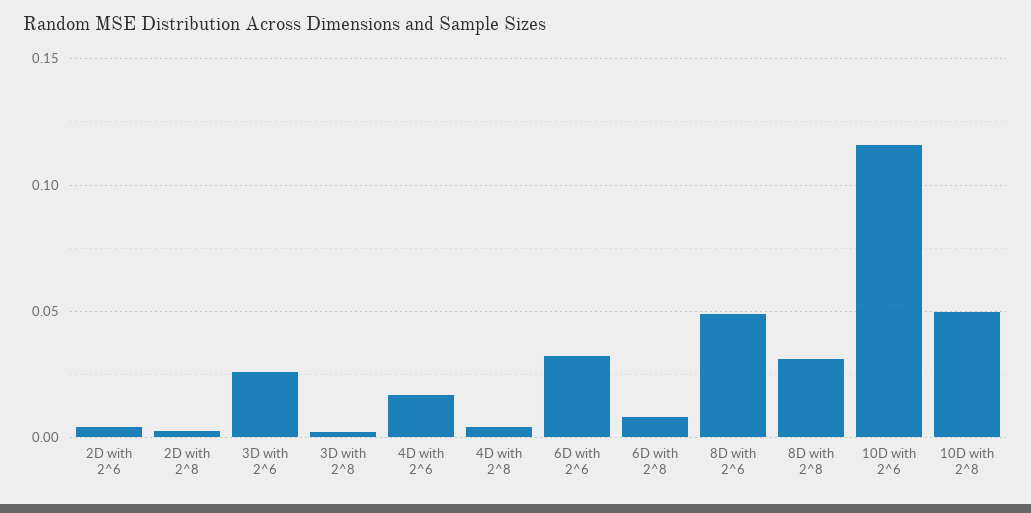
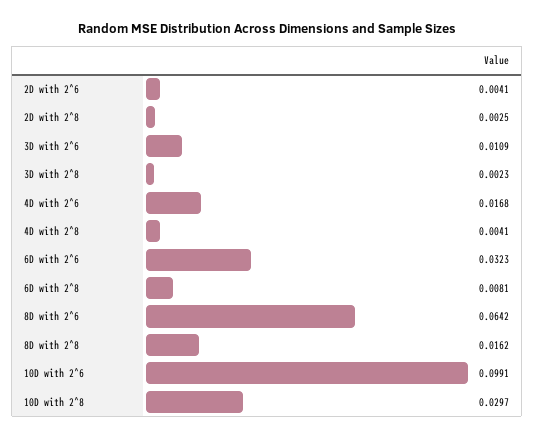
  {
    "2D with 2^6": 0.0041,
    "2D with 2^8": 0.0025,
-   "3D with 2^6": 0.025,
+   "3D with 2^6": 0.0109,
    "3D with 2^8": 0.0023,
    "4D with 2^6": 0.0168,
    "4D with 2^8": 0.0041,
    "6D with 2^6": 0.0323,
    "6D with 2^8": 0.0081,
-   "8D with 2^6": 0.05,
+   "8D with 2^6": 0.0642,
-   "8D with 2^8": 0.03,
+   "8D with 2^8": 0.0162,
-   "10D with 2^6": 0.115,
+   "10D with 2^6": 0.0991,
-   "10D with 2^8": 0.05
+   "10D with 2^8": 0.0297
  }

